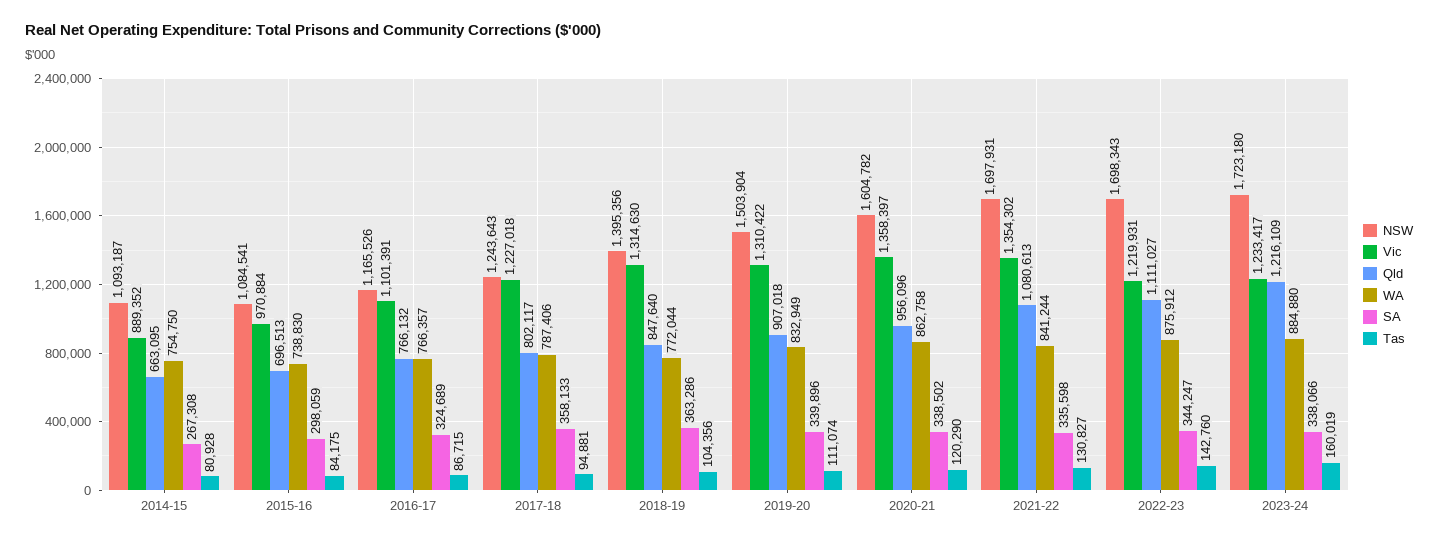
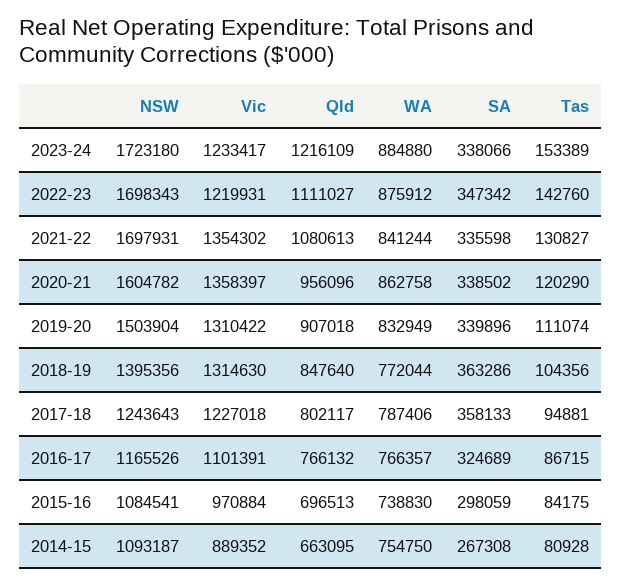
  {
    "NSW": {
      "2014-15": 1093187,
      "2015-16": 1084541,
      "2016-17": 1165526,
      "2017-18": 1243643,
      "2018-19": 1395356,
      "2019-20": 1503904,
      "2020-21": 1604782,
      "2021-22": 1697931,
      "2022-23": 1698343,
      "2023-24": 1723180
    },
    "Vic": {
      "2014-15": 889352,
      "2015-16": 970884,
      "2016-17": 1101391,
      "2017-18": 1227018,
      "2018-19": 1314630,
      "2019-20": 1310422,
      "2020-21": 1358397,
      "2021-22": 1354302,
      "2022-23": 1219931,
      "2023-24": 1233417
    },
    "Qld": {
      "2014-15": 663095,
      "2015-16": 696513,
      "2016-17": 766132,
      "2017-18": 802117,
      "2018-19": 847640,
      "2019-20": 907018,
      "2020-21": 956096,
      "2021-22": 1080613,
      "2022-23": 1111027,
      "2023-24": 1216109
    },
    "WA": {
      "2014-15": 754750,
      "2015-16": 738830,
      "2016-17": 766357,
      "2017-18": 787406,
      "2018-19": 772044,
      "2019-20": 832949,
      "2020-21": 862758,
      "2021-22": 841244,
      "2022-23": 875912,
      "2023-24": 884880
    },
    "SA": {
      "2014-15": 267308,
      "2015-16": 298059,
      "2016-17": 324689,
      "2017-18": 358133,
      "2018-19": 363286,
      "2019-20": 339896,
      "2020-21": 338502,
      "2021-22": 335598,
-     "2022-23": 344247,
+     "2022-23": 347342,
      "2023-24": 338066
    },
    "Tas": {
      "2014-15": 80928,
      "2015-16": 84175,
      "2016-17": 86715,
      "2017-18": 94881,
      "2018-19": 104356,
      "2019-20": 111074,
      "2020-21": 120290,
      "2021-22": 130827,
      "2022-23": 142760,
-     "2023-24": 160019
+     "2023-24": 153389
    }
  }

